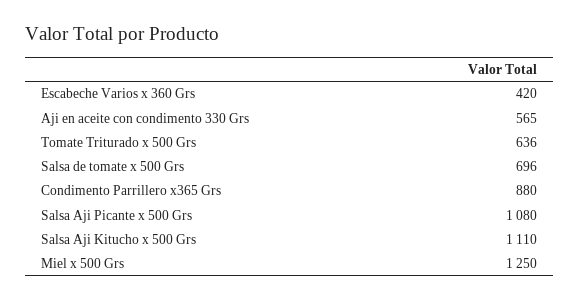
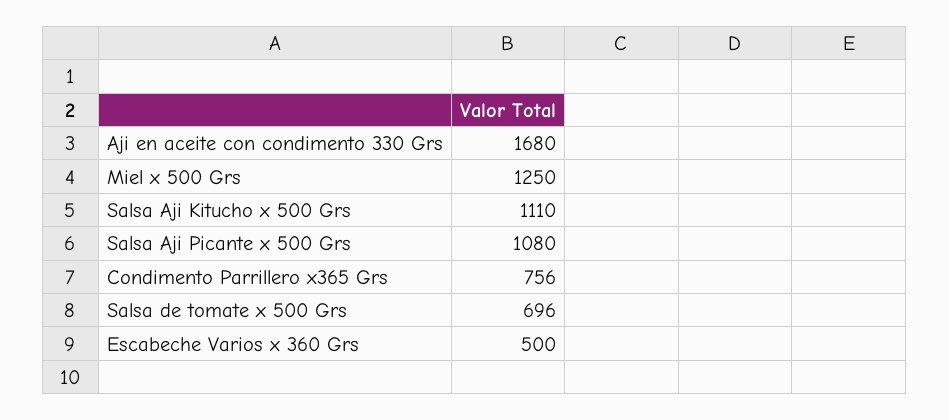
  {
-   "Escabeche Varios x 360 Grs": 420,
+   "Escabeche Varios x 360 Grs": 500,
-   "Aji en aceite con condimento 330 Grs": 565,
+   "Aji en aceite con condimento 330 Grs": 1680,
-   "Tomate Triturado x 500 Grs": 636,
    "Salsa de tomate x 500 Grs": 696,
-   "Condimento Parrillero x365 Grs": 880,
+   "Condimento Parrillero x365 Grs": 756,
    "Salsa Aji Picante x 500 Grs": 1080,
    "Salsa Aji Kitucho x 500 Grs": 1110,
    "Miel x 500 Grs": 1250
  }

